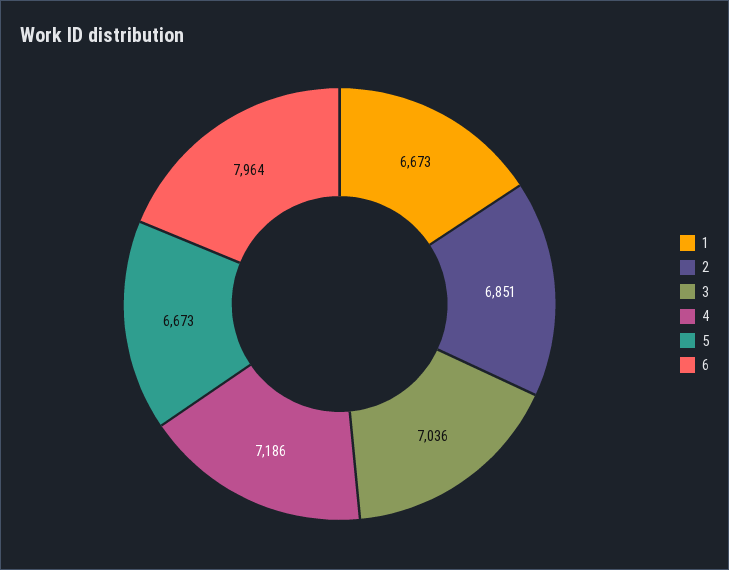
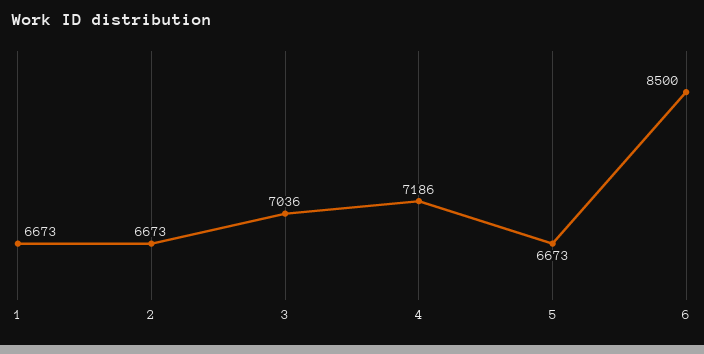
  {
    "1": 6673,
-   "2": 6851,
+   "2": 6673,
    "3": 7036,
    "4": 7186,
    "5": 6673,
-   "6": 7964
+   "6": 8500
  }

